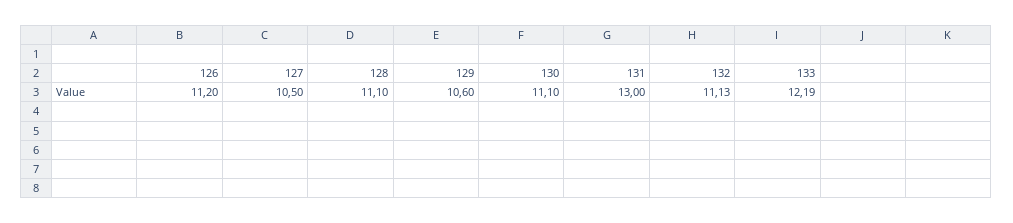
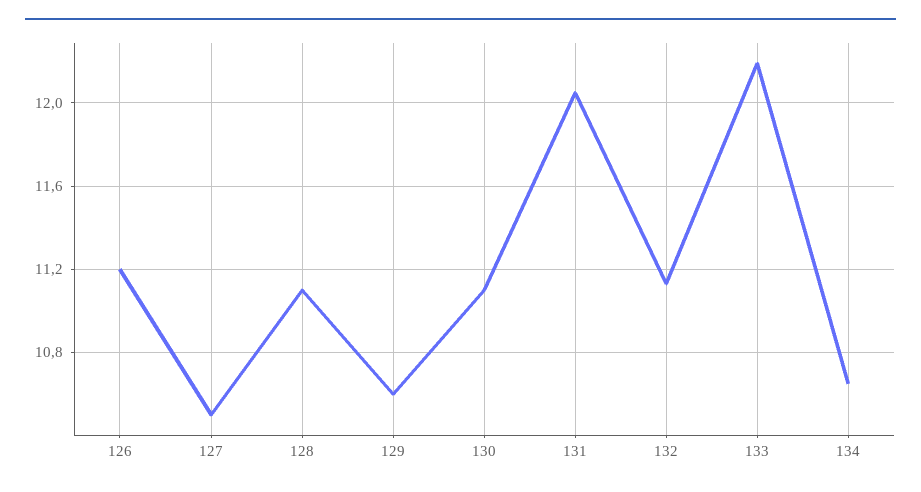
  {
    "126": 11.2,
    "127": 10.5,
    "128": 11.1,
    "129": 10.6,
    "130": 11.1,
-   "131": 13,
+   "131": 12.05,
    "132": 11.13,
-   "133": 12.19
+   "133": 12.19,
+   "134": 10.65
  }

